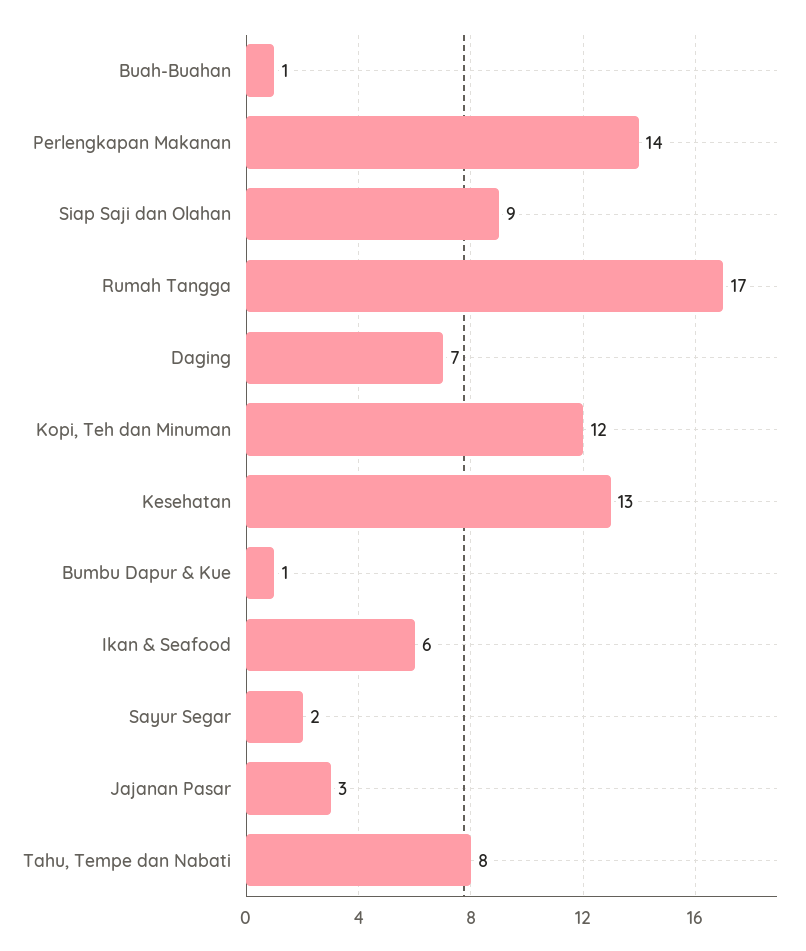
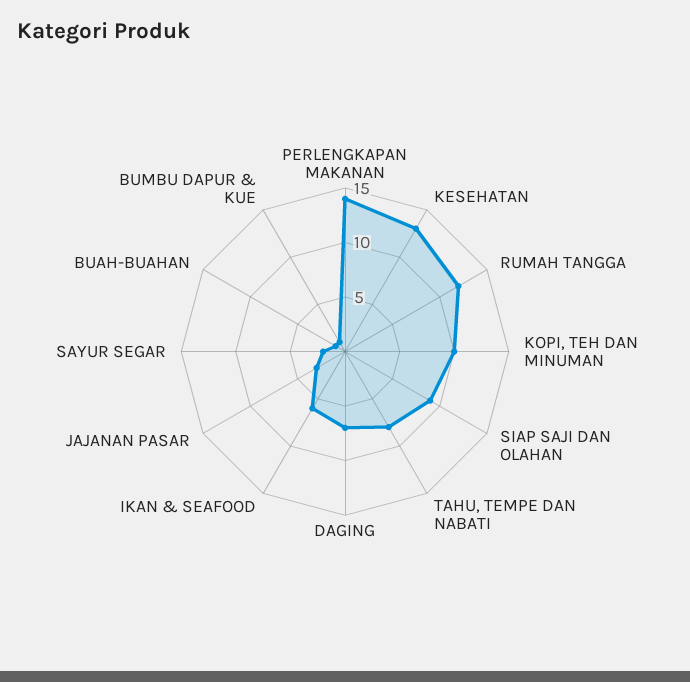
  {
    "Buah-Buahan": 1,
    "Perlengkapan Makanan": 14,
    "Siap Saji dan Olahan": 9,
-   "Rumah Tangga": 17,
+   "Rumah Tangga": 12,
    "Daging": 7,
-   "Kopi, Teh dan Minuman": 12,
+   "Kopi, Teh dan Minuman": 10,
    "Kesehatan": 13,
    "Bumbu Dapur & Kue": 1,
    "Ikan & Seafood": 6,
    "Sayur Segar": 2,
    "Jajanan Pasar": 3,
    "Tahu, Tempe dan Nabati": 8
  }

